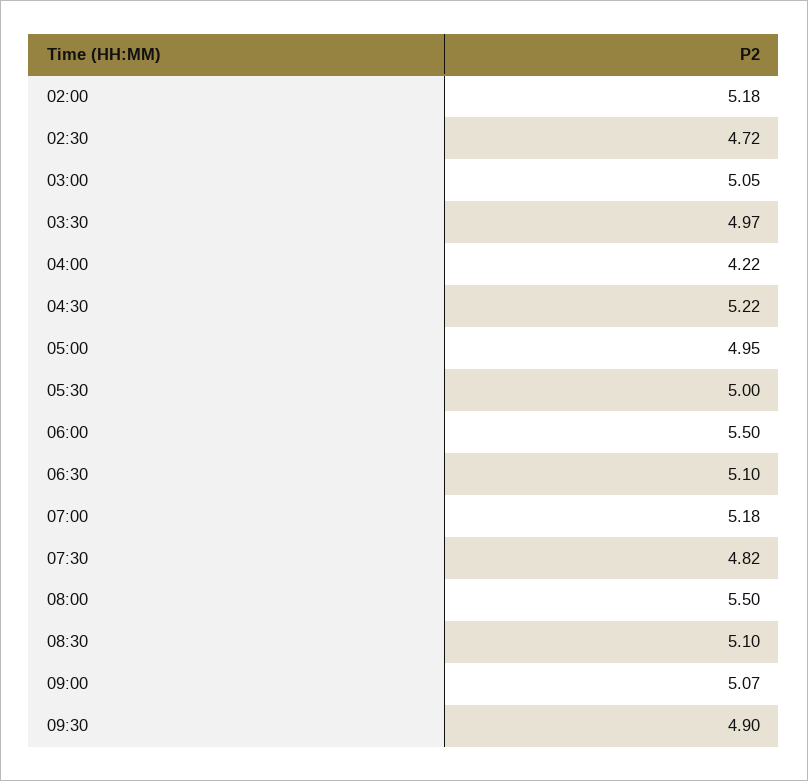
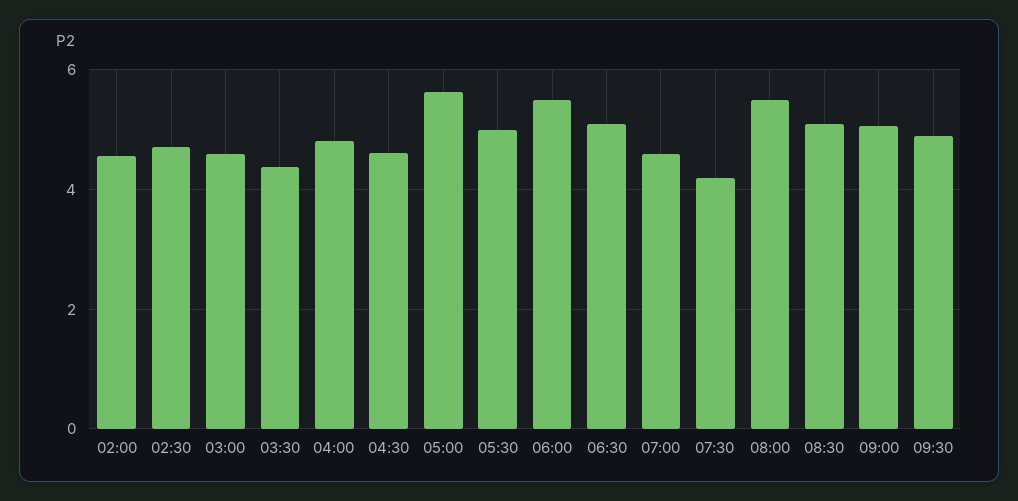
  {
-   "02:00": 5.18,
+   "02:00": 4.6,
    "02:30": 4.72,
-   "03:00": 5.05,
+   "03:00": 4.6,
-   "03:30": 4.97,
+   "03:30": 4.4,
-   "04:00": 4.22,
+   "04:00": 4.8,
-   "04:30": 5.22,
+   "04:30": 4.6,
-   "05:00": 4.95,
+   "05:00": 5.6,
    "05:30": 5,
    "06:00": 5.5,
    "06:30": 5.1,
-   "07:00": 5.18,
+   "07:00": 4.6,
-   "07:30": 4.82,
+   "07:30": 4.2,
    "08:00": 5.5,
    "08:30": 5.1,
    "09:00": 5.07,
    "09:30": 4.9
  }

